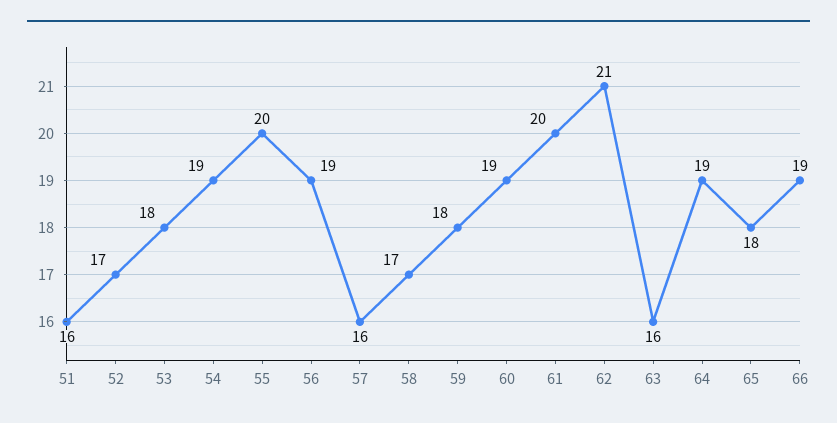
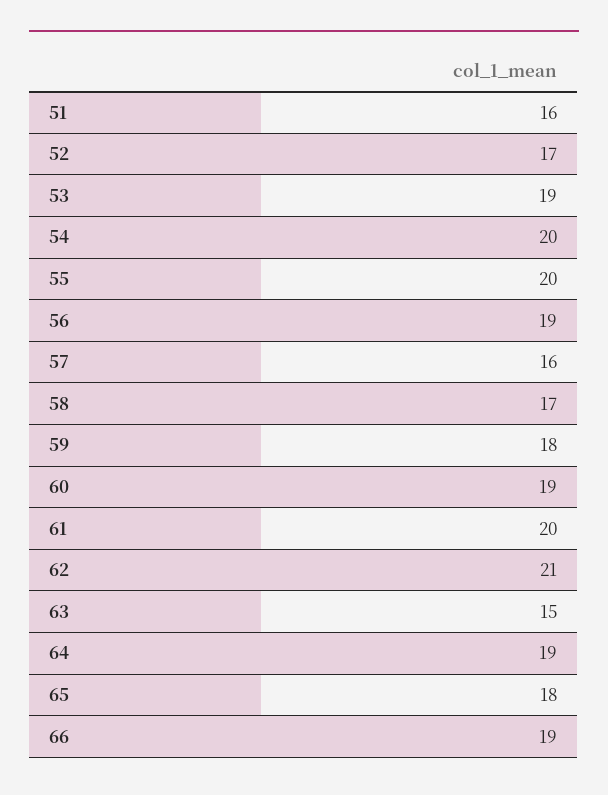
  {
    "51": 16,
    "52": 17,
-   "53": 18,
+   "53": 19,
-   "54": 19,
+   "54": 20,
    "55": 20,
    "56": 19,
    "57": 16,
    "58": 17,
    "59": 18,
    "60": 19,
    "61": 20,
    "62": 21,
-   "63": 16,
+   "63": 15,
    "64": 19,
    "65": 18,
    "66": 19
  }

